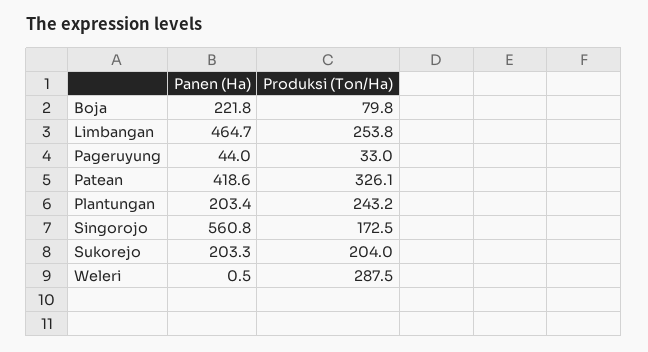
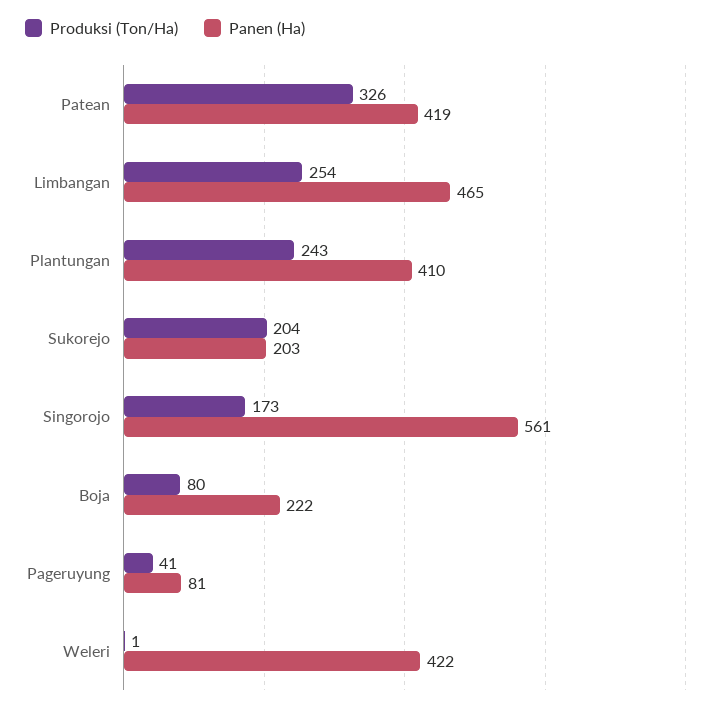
  {
    "Panen (Ha)": {
      "Boja": 221.8,
      "Limbangan": 464.7,
-     "Pageruyung": 44,
+     "Pageruyung": 81,
      "Patean": 418.6,
-     "Plantungan": 203.4,
+     "Plantungan": 410,
      "Singorojo": 560.8,
      "Sukorejo": 203.3,
-     "Weleri": 0.5
+     "Weleri": 422
    },
    "Produksi (Ton/Ha)": {
      "Boja": 79.8,
      "Limbangan": 253.8,
-     "Pageruyung": 33,
+     "Pageruyung": 41,
      "Patean": 326.1,
      "Plantungan": 243.2,
      "Singorojo": 172.5,
      "Sukorejo": 204,
-     "Weleri": 287.5
+     "Weleri": 1
    }
  }

